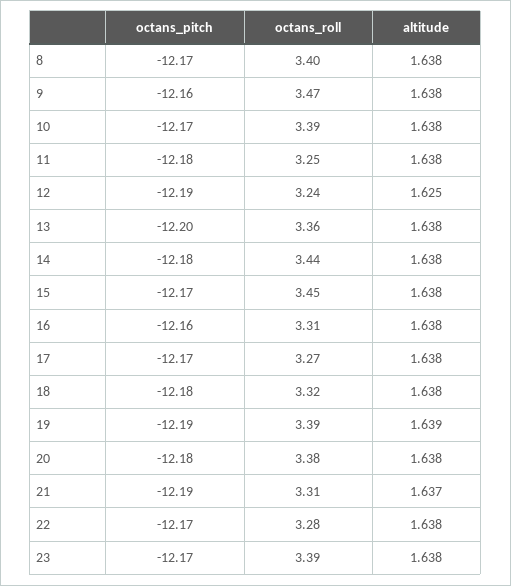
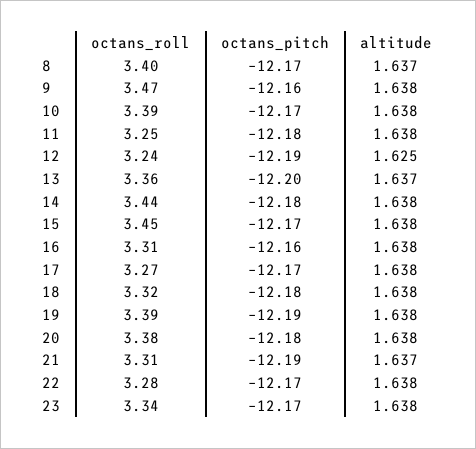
  {
    "octans_pitch": {
      "8": -12.17,
      "9": -12.16,
      "10": -12.17,
      "11": -12.18,
      "12": -12.19,
      "13": -12.2,
      "14": -12.18,
      "15": -12.17,
      "16": -12.16,
      "17": -12.17,
      "18": -12.18,
      "19": -12.19,
      "20": -12.18,
      "21": -12.19,
      "22": -12.17,
      "23": -12.17
    },
    "octans_roll": {
      "8": 3.4,
      "9": 3.47,
      "10": 3.39,
      "11": 3.25,
      "12": 3.24,
      "13": 3.36,
      "14": 3.44,
      "15": 3.45,
      "16": 3.31,
      "17": 3.27,
      "18": 3.32,
      "19": 3.39,
      "20": 3.38,
      "21": 3.31,
      "22": 3.28,
-     "23": 3.39
+     "23": 3.34
    },
    "altitude": {
-     "8": 1.638,
+     "8": 1.637,
      "9": 1.638,
      "10": 1.638,
      "11": 1.638,
      "12": 1.625,
-     "13": 1.638,
+     "13": 1.637,
      "14": 1.638,
      "15": 1.638,
      "16": 1.638,
      "17": 1.638,
      "18": 1.638,
-     "19": 1.639,
+     "19": 1.638,
      "20": 1.638,
      "21": 1.637,
      "22": 1.638,
      "23": 1.638
    }
  }

